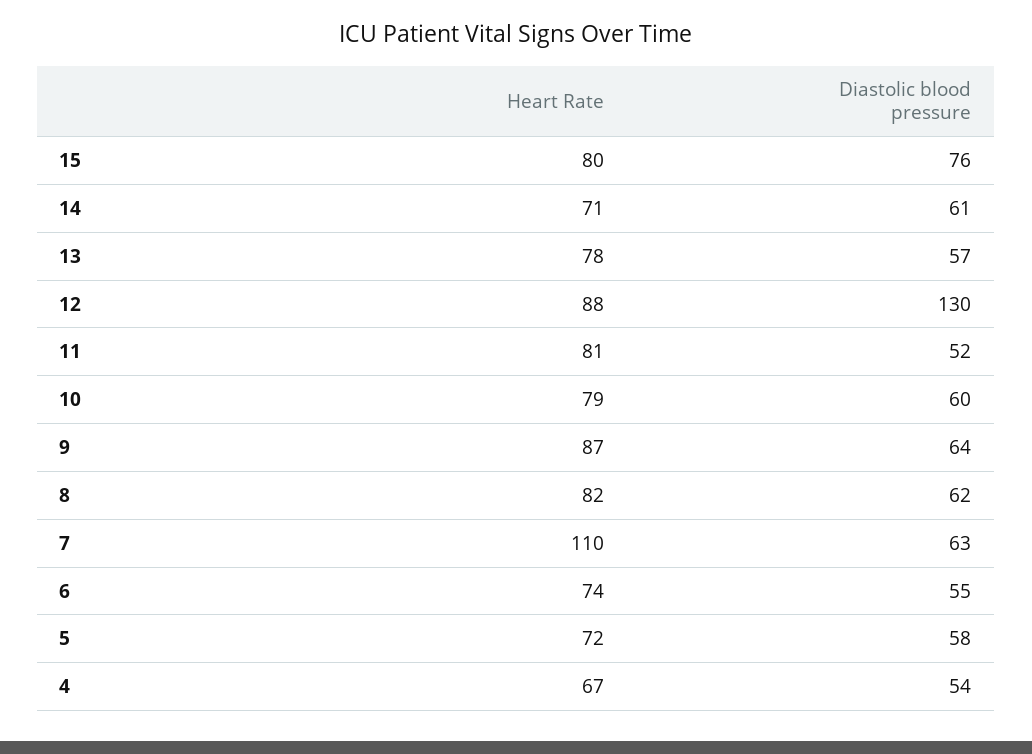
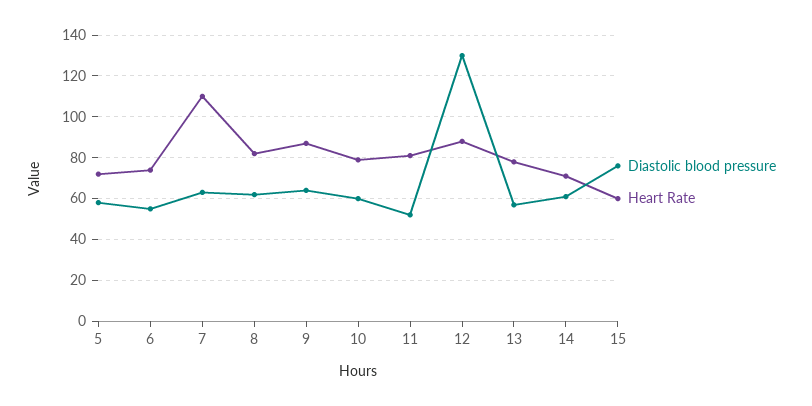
  {
    "Heart Rate": {
-     "15": 80,
+     "15": 60,
      "14": 71,
      "13": 78,
      "12": 88,
      "11": 81,
      "10": 79,
      "9": 87,
      "8": 82,
      "7": 110,
      "6": 74,
-     "5": 72,
+     "5": 72
-     "4": 67
    },
    "Diastolic blood pressure": {
      "15": 76,
      "14": 61,
      "13": 57,
      "12": 130,
      "11": 52,
      "10": 60,
      "9": 64,
      "8": 62,
      "7": 63,
      "6": 55,
-     "5": 58,
+     "5": 58
-     "4": 54
    }
  }

